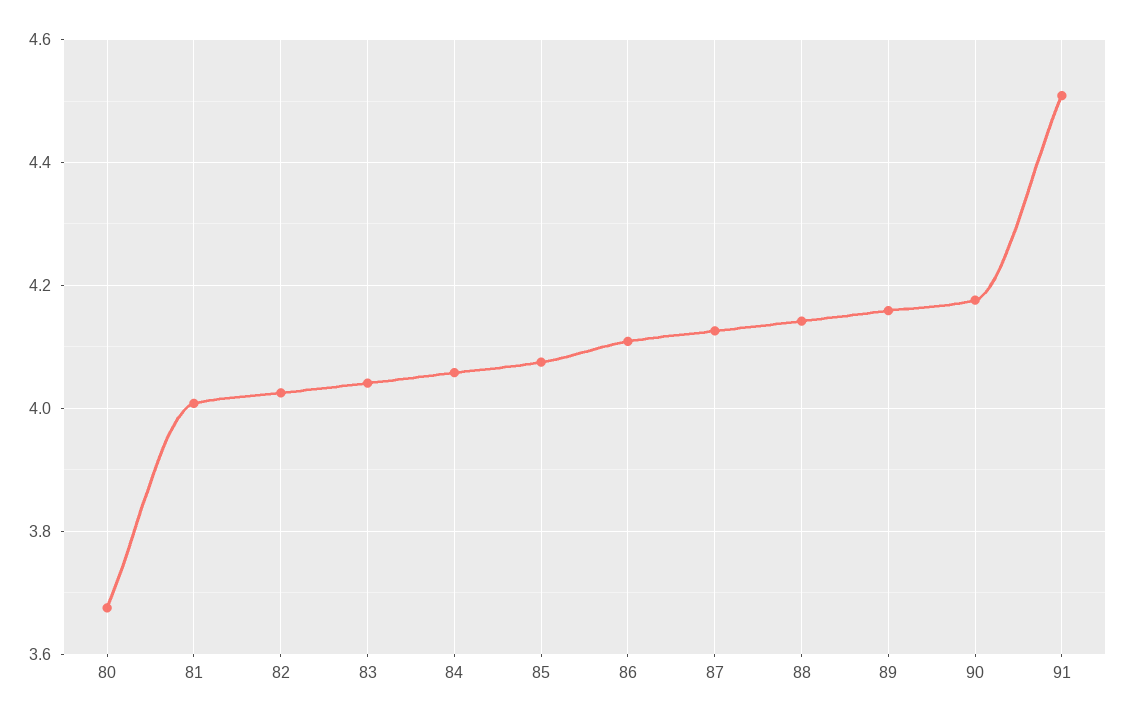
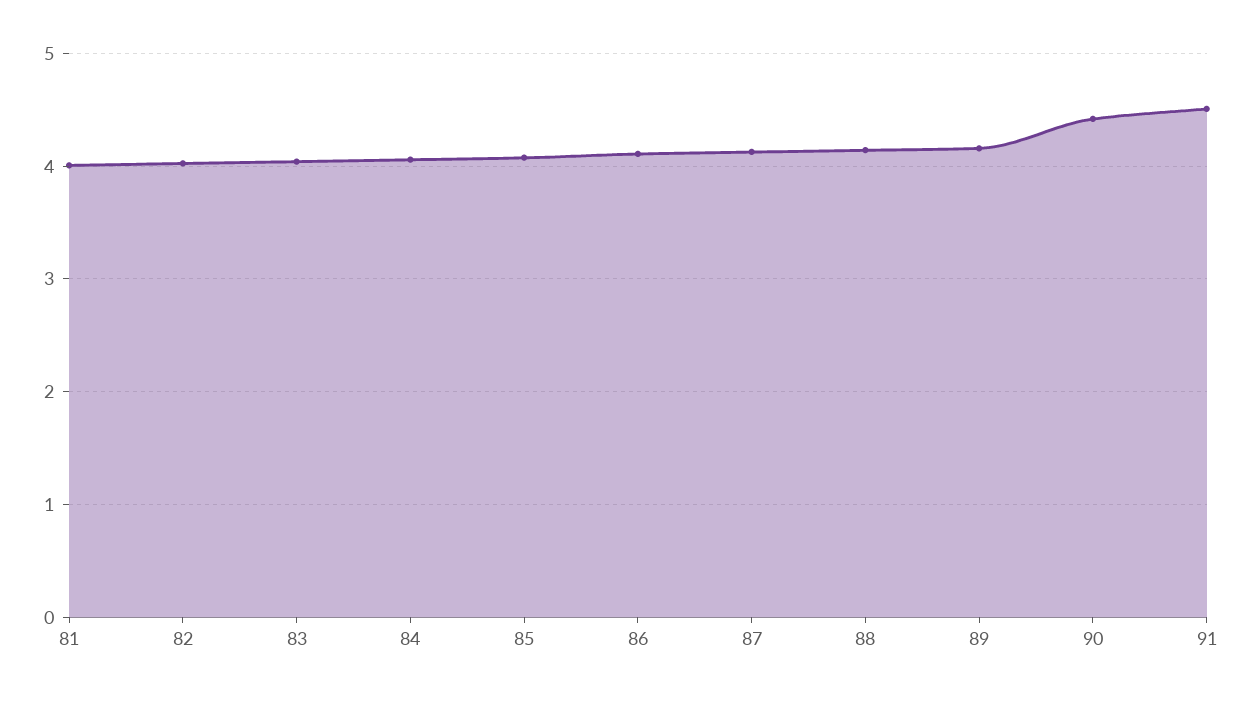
  {
-   "80": 3.68,
    "81": 4,
    "82": 4.02,
    "83": 4.04,
    "84": 4.06,
    "85": 4.08,
    "86": 4.1,
    "87": 4.12,
    "88": 4.14,
    "89": 4.16,
-   "90": 4.18,
+   "90": 4.4,
    "91": 4.5
  }

